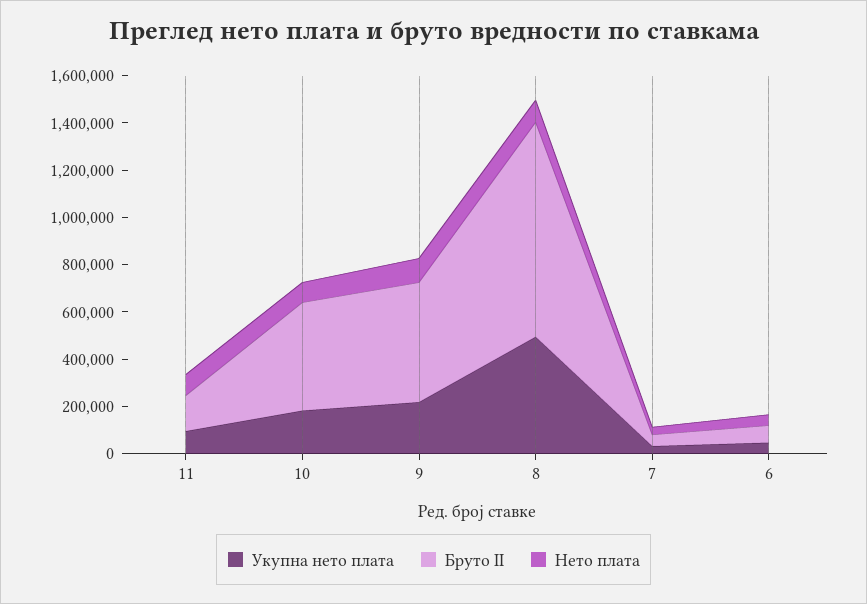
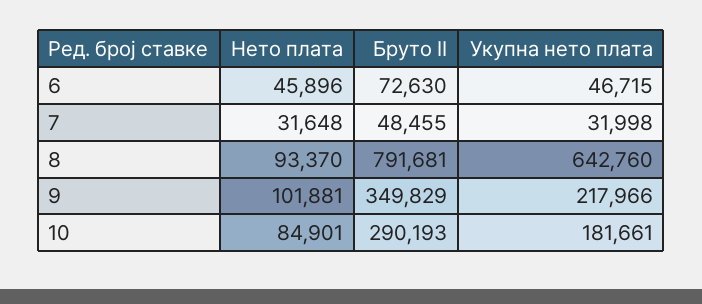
  {
    "Укупна нето плата": {
-     "11": 100000,
      "10": 181661,
      "9": 217966,
-     "8": 500000,
+     "8": 642760,
      "7": 31998,
      "6": 46715
    },
    "Бруто II": {
-     "11": 150000,
-     "10": 450000,
+     "10": 290193,
-     "9": 500000,
+     "9": 349829,
-     "8": 900000,
+     "8": 791681,
      "7": 48455,
      "6": 72630
    },
    "Нето плата": {
-     "11": 100000,
      "10": 84901,
      "9": 101881,
      "8": 93370,
      "7": 31648,
      "6": 45896
    }
  }

